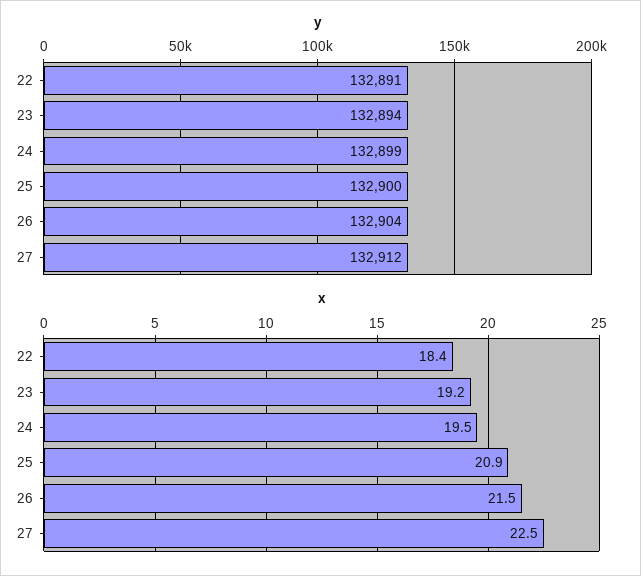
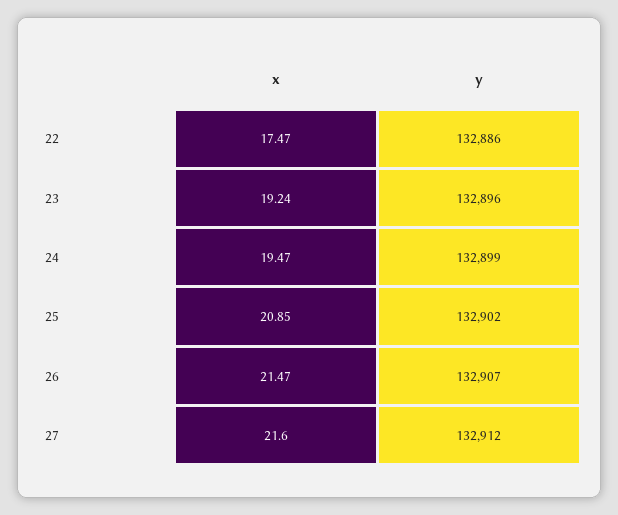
  {
    "y": {
-     "22": 132891,
+     "22": 132886,
-     "23": 132894,
+     "23": 132896,
      "24": 132899,
-     "25": 132900,
+     "25": 132902,
-     "26": 132904,
+     "26": 132907,
      "27": 132912
    },
    "x": {
-     "22": 18.4,
+     "22": 17.47,
      "23": 19.24,
      "24": 19.47,
      "25": 20.85,
      "26": 21.47,
-     "27": 22.5
+     "27": 21.6
    }
  }

